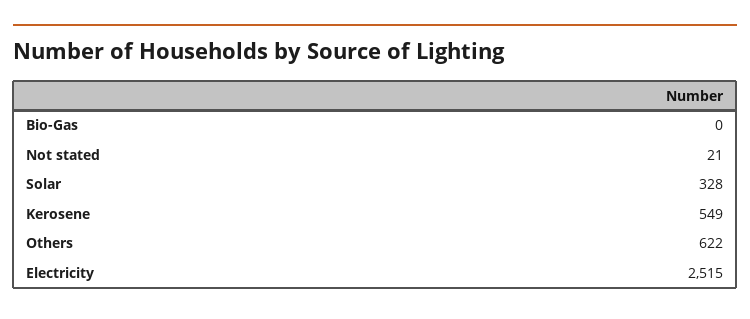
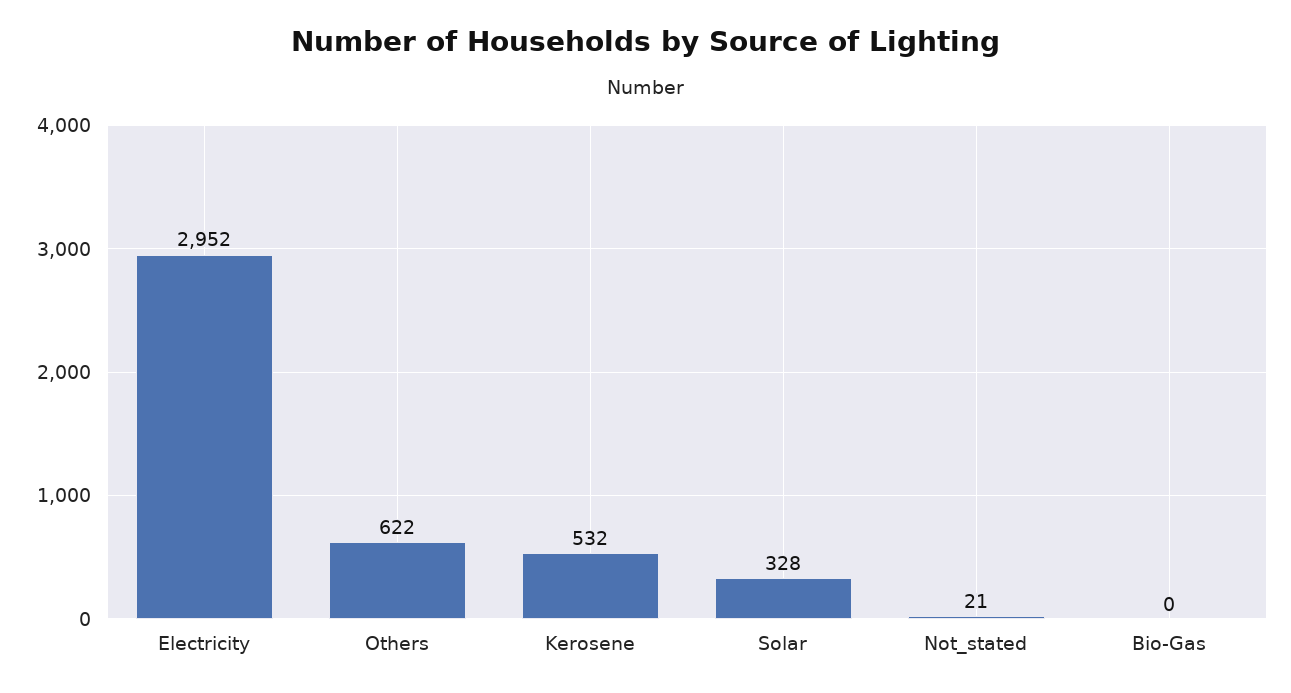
  {
    "Bio-Gas": 0,
    "Not stated": 21,
    "Solar": 328,
-   "Kerosene": 549,
+   "Kerosene": 532,
    "Others": 622,
-   "Electricity": 2515
+   "Electricity": 2952
  }

